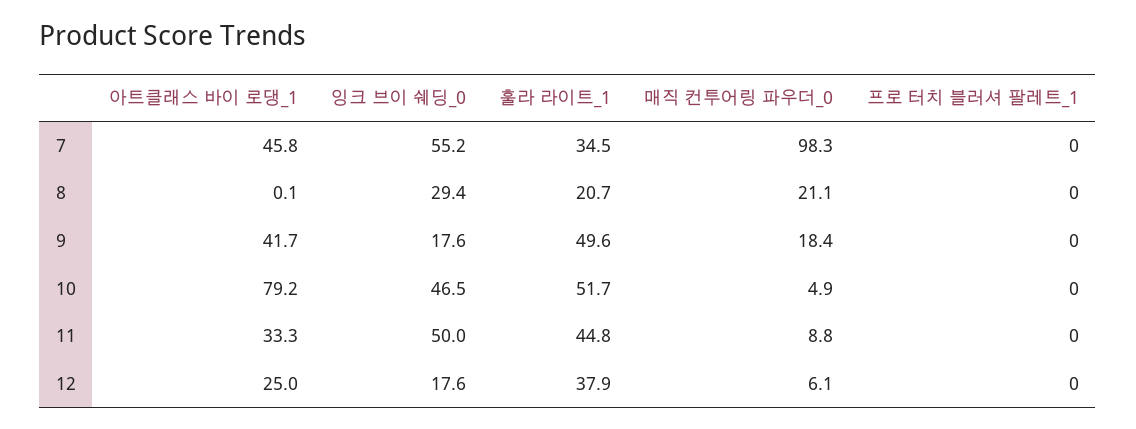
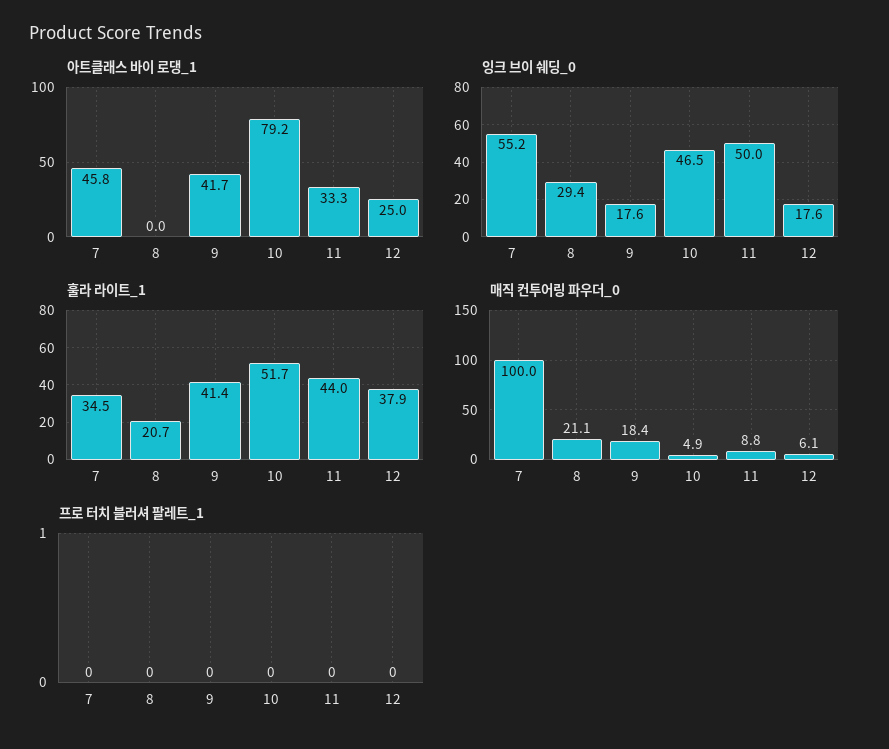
  {
    "아트클래스 바이 로댕_1": {
      "7": 45.8,
-     "8": 0.1,
+     "8": 0,
      "9": 41.7,
      "10": 79.2,
      "11": 33.3,
      "12": 25
    },
    "잉크 브이 쉐딩_0": {
      "7": 55.2,
      "8": 29.4,
      "9": 17.6,
      "10": 46.5,
      "11": 50,
      "12": 17.6
    },
    "훌라 라이트_1": {
      "7": 34.5,
      "8": 20.7,
-     "9": 49.6,
+     "9": 41.4,
      "10": 51.7,
-     "11": 44.8,
+     "11": 44,
      "12": 37.9
    },
    "매직 컨투어링 파우더_0": {
-     "7": 98.3,
+     "7": 100,
      "8": 21.1,
      "9": 18.4,
      "10": 4.9,
      "11": 8.8,
      "12": 6.1
    },
    "프로 터치 블러셔 팔레트_1": {
      "7": 0,
      "8": 0,
      "9": 0,
      "10": 0,
      "11": 0,
      "12": 0
    }
  }

